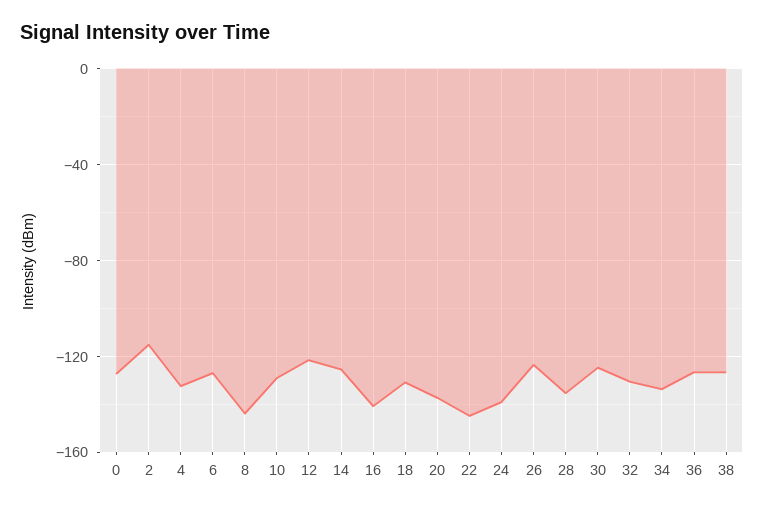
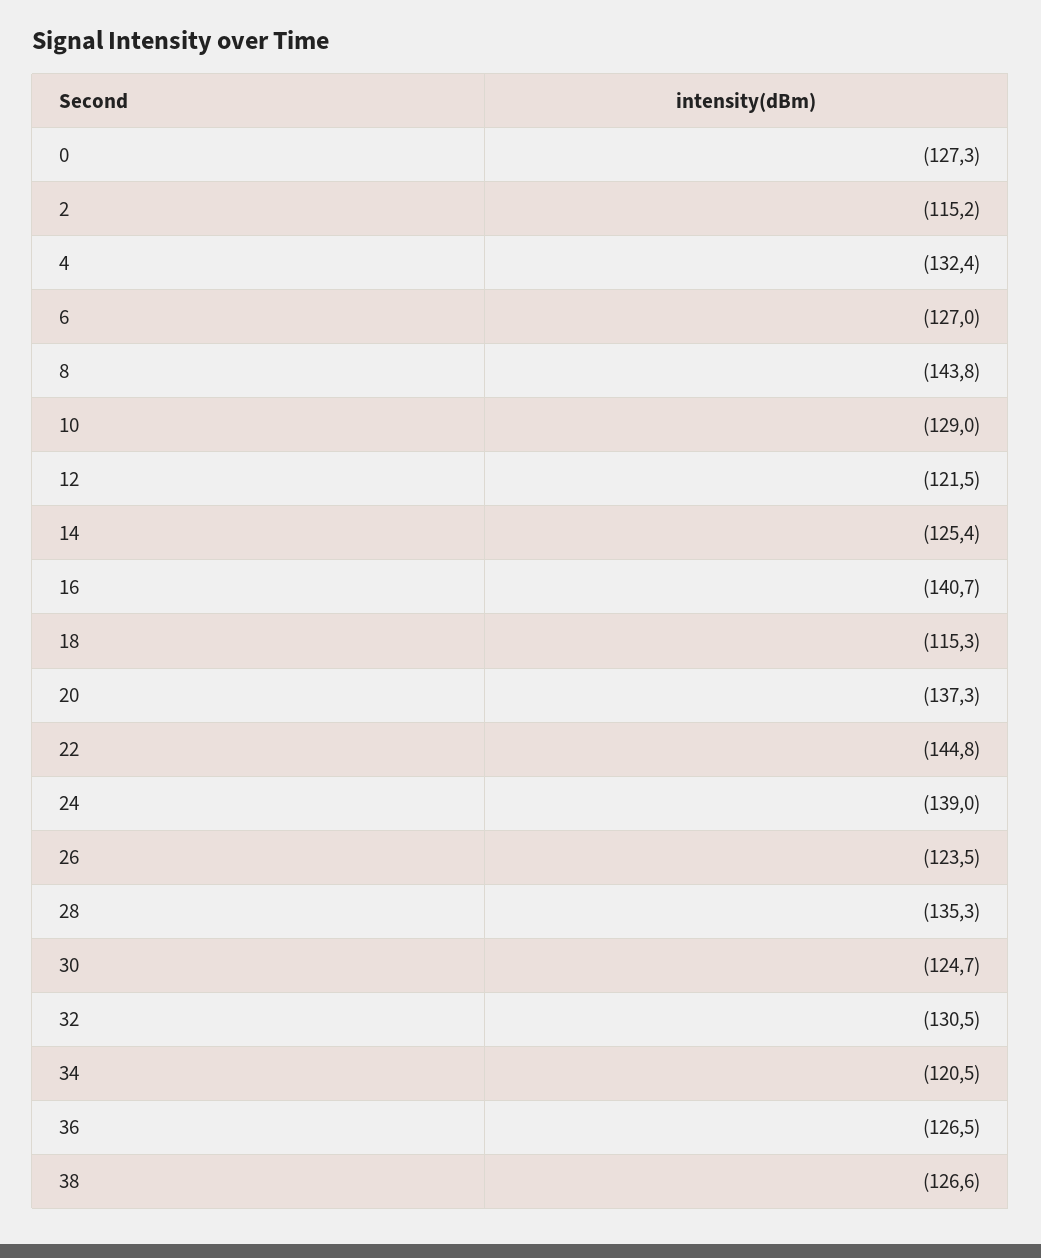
  {
    "0": -127.3,
    "2": -115.2,
    "4": -132.4,
    "6": -127,
    "8": -143.8,
    "10": -129,
    "12": -121.5,
    "14": -125.4,
    "16": -140.7,
-   "18": -130,
+   "18": -115.3,
    "20": -137.3,
    "22": -144.8,
    "24": -139,
    "26": -123.5,
    "28": -135.3,
    "30": -124.7,
    "32": -130.5,
-   "34": -135,
+   "34": -120.5,
    "36": -126.5,
    "38": -126.6
  }

